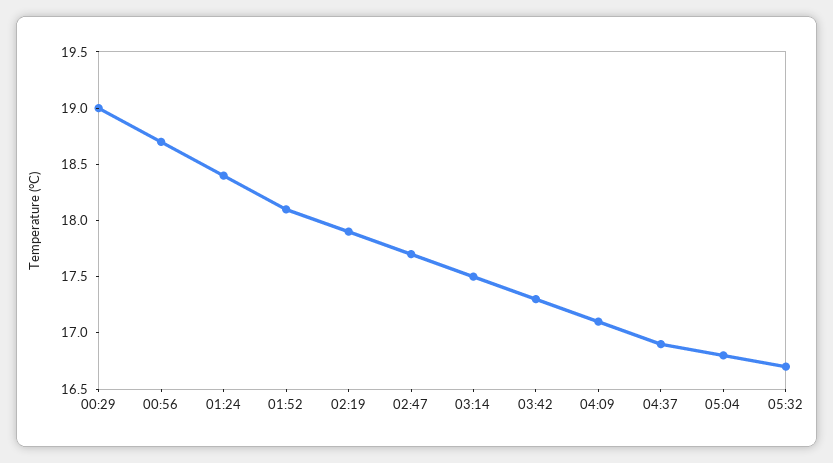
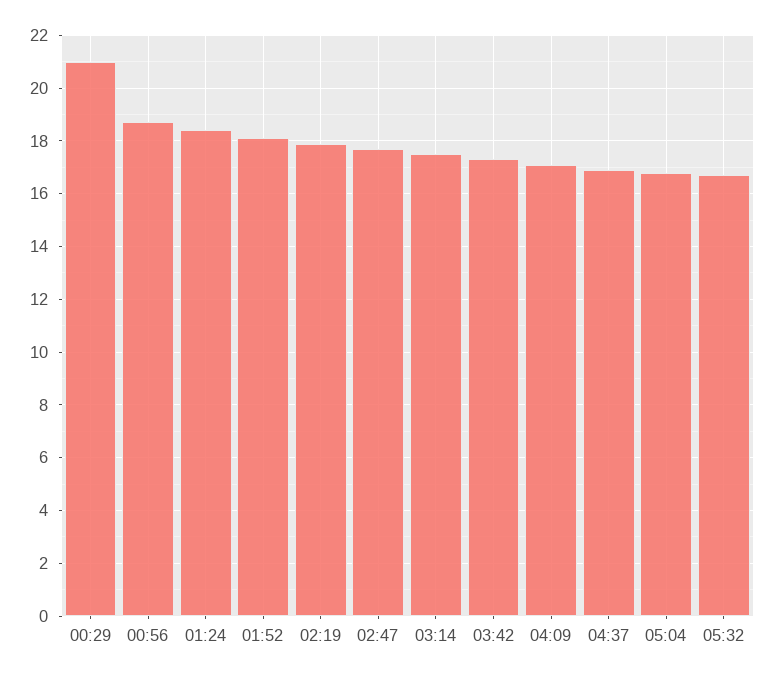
  {
-   "00:29": 19,
+   "00:29": 21,
    "00:56": 18.7,
    "01:24": 18.4,
    "01:52": 18.1,
    "02:19": 17.9,
    "02:47": 17.7,
    "03:14": 17.5,
    "03:42": 17.3,
    "04:09": 17.1,
    "04:37": 16.9,
    "05:04": 16.8,
    "05:32": 16.7
  }

